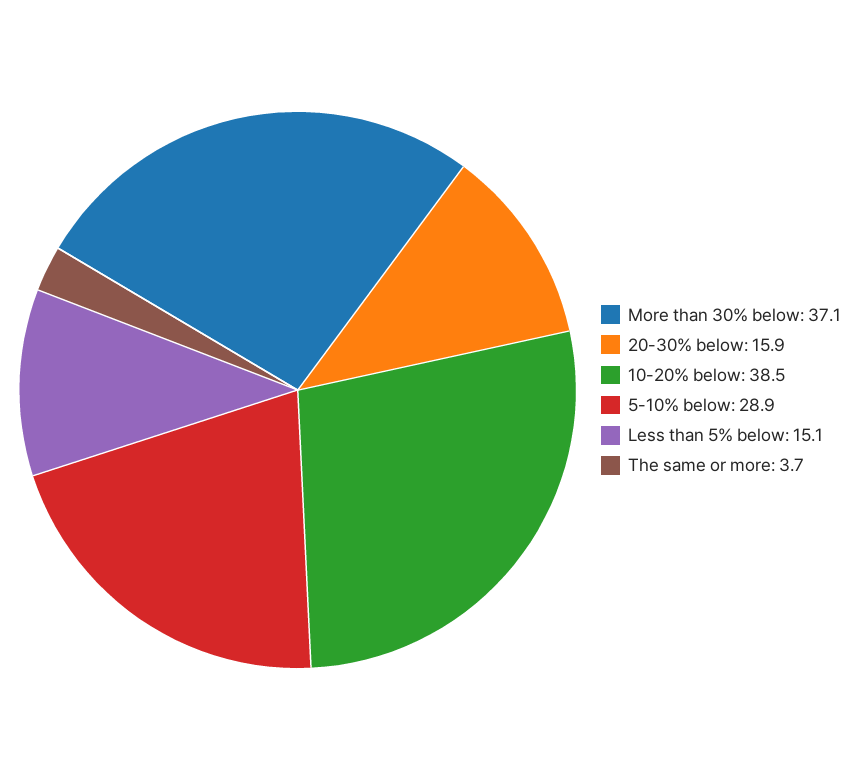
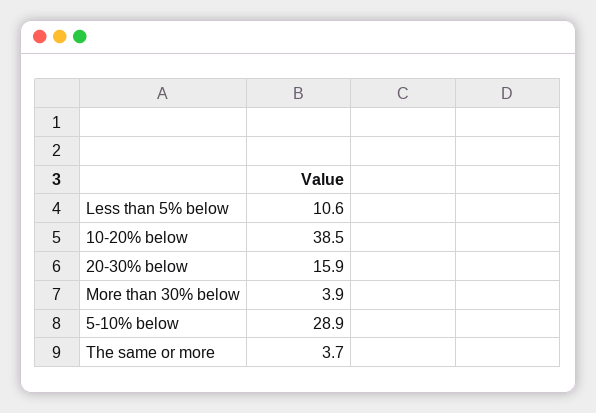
  {
-   "More than 30% below": 37.1,
+   "More than 30% below": 3.9,
    "20-30% below": 15.9,
    "10-20% below": 38.5,
    "5-10% below": 28.9,
-   "Less than 5% below": 15.1,
+   "Less than 5% below": 10.6,
    "The same or more": 3.7
  }

